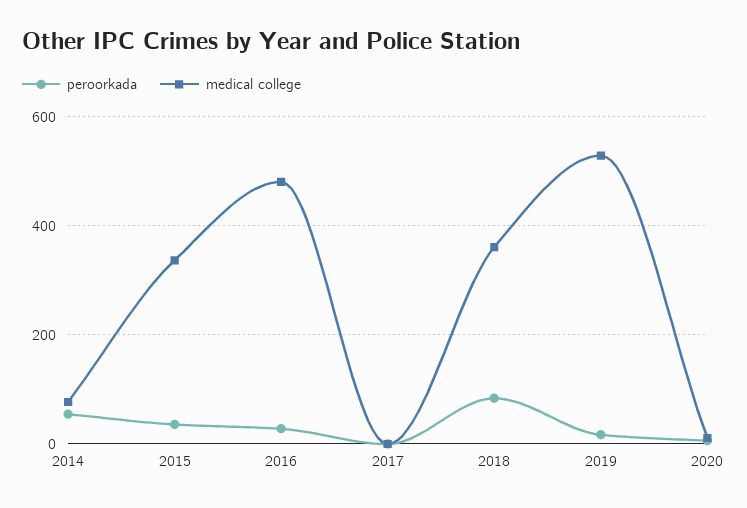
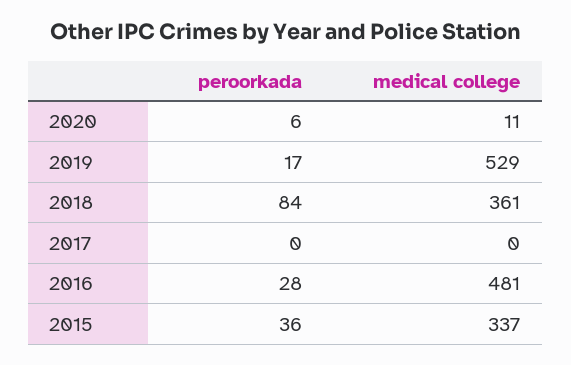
  {
    "peroorkada": {
-     "2014": 60,
      "2015": 36,
      "2016": 28,
      "2017": 0,
      "2018": 84,
      "2019": 17,
      "2020": 6
    },
    "medical college": {
-     "2014": 80,
      "2015": 337,
      "2016": 481,
      "2017": 0,
      "2018": 361,
      "2019": 529,
      "2020": 11
    }
  }

